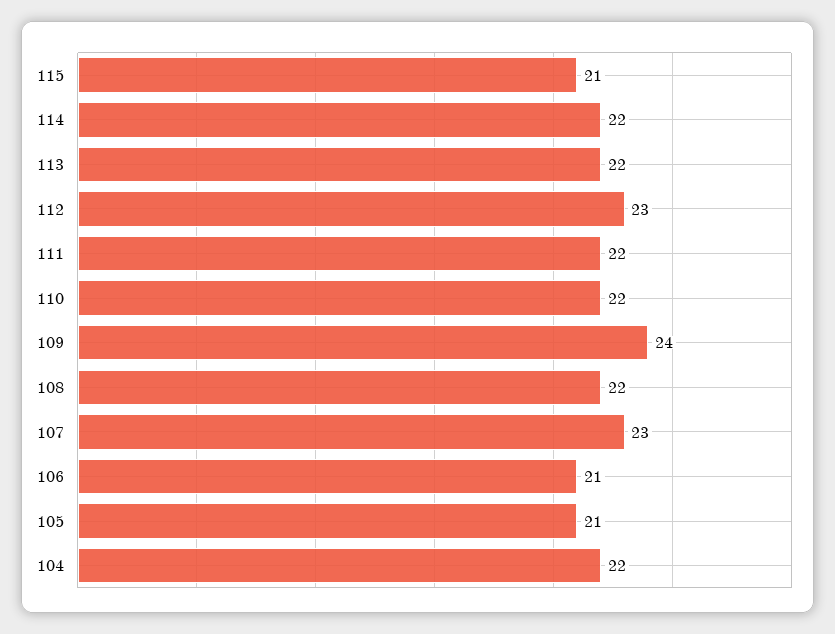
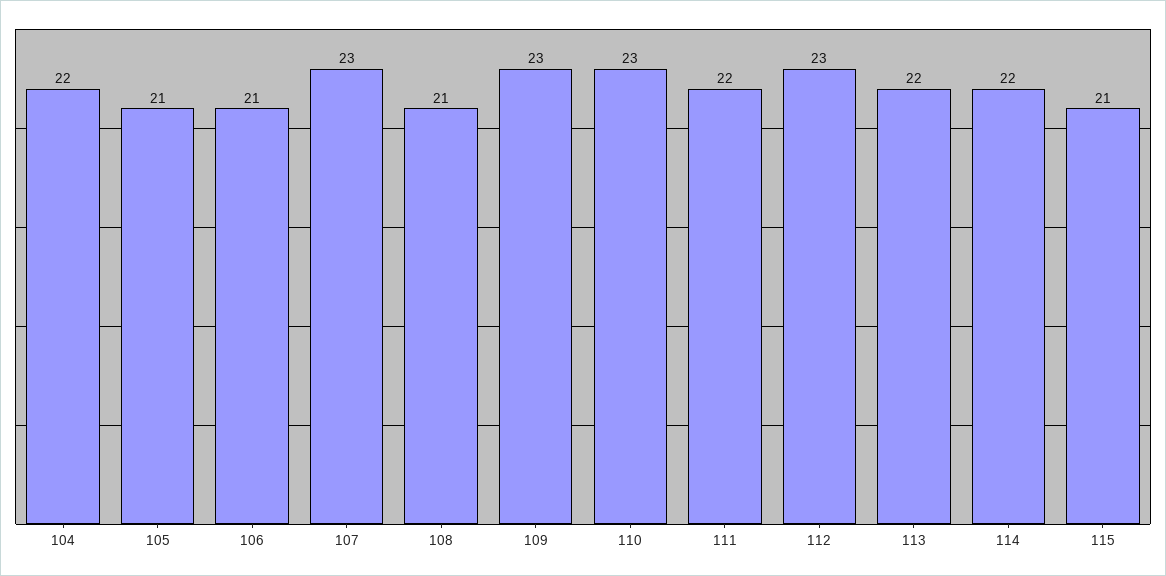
  {
    "115": 21,
    "114": 22,
    "113": 22,
    "112": 23,
    "111": 22,
-   "110": 22,
+   "110": 23,
-   "109": 24,
+   "109": 23,
-   "108": 22,
+   "108": 21,
    "107": 23,
    "106": 21,
    "105": 21,
    "104": 22
  }

